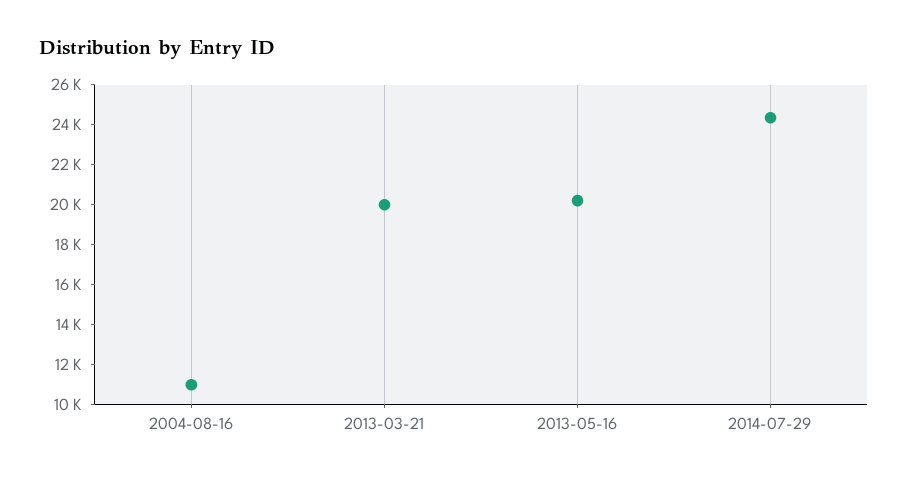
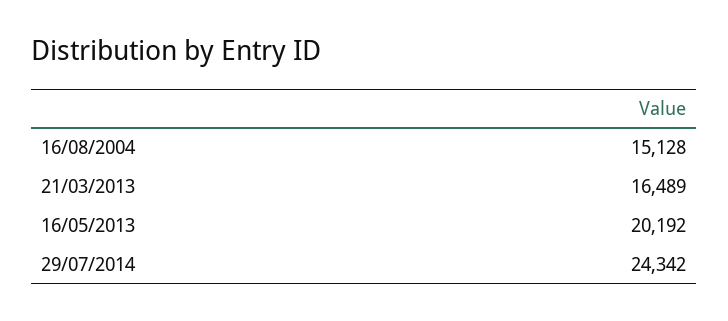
  {
-   "2004-08-16": 11000,
+   "2004-08-16": 15128,
-   "2013-03-21": 20000,
+   "2013-03-21": 16489,
    "2013-05-16": 20192,
    "2014-07-29": 24342
  }

